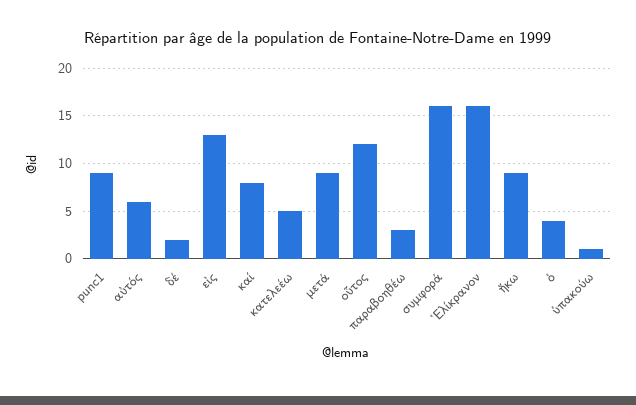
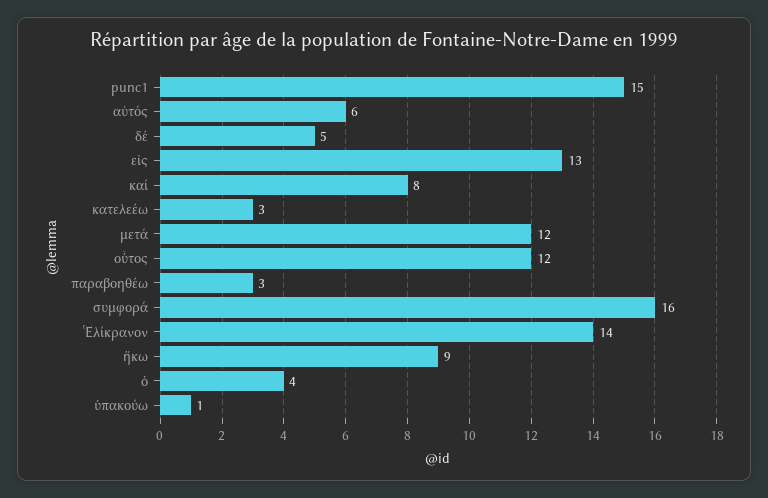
  {
-   "punc1": 9,
+   "punc1": 15,
    "αὐτός": 6,
-   "δέ": 2,
+   "δέ": 5,
    "εἰς": 13,
    "καί": 8,
-   "κατελεέω": 5,
+   "κατελεέω": 3,
-   "μετά": 9,
+   "μετά": 12,
    "οὗτος": 12,
    "παραβοηθέω": 3,
    "συμφορά": 16,
-   "Ἑλίκρανον": 16,
+   "Ἑλίκρανον": 14,
    "ἥκω": 9,
    "ὁ": 4,
    "ὑπακούω": 1
  }

